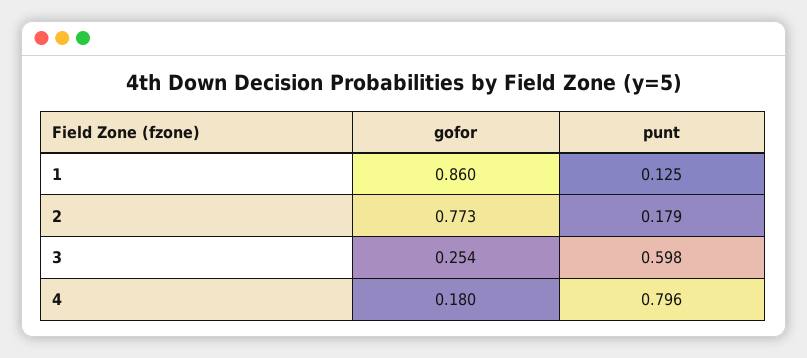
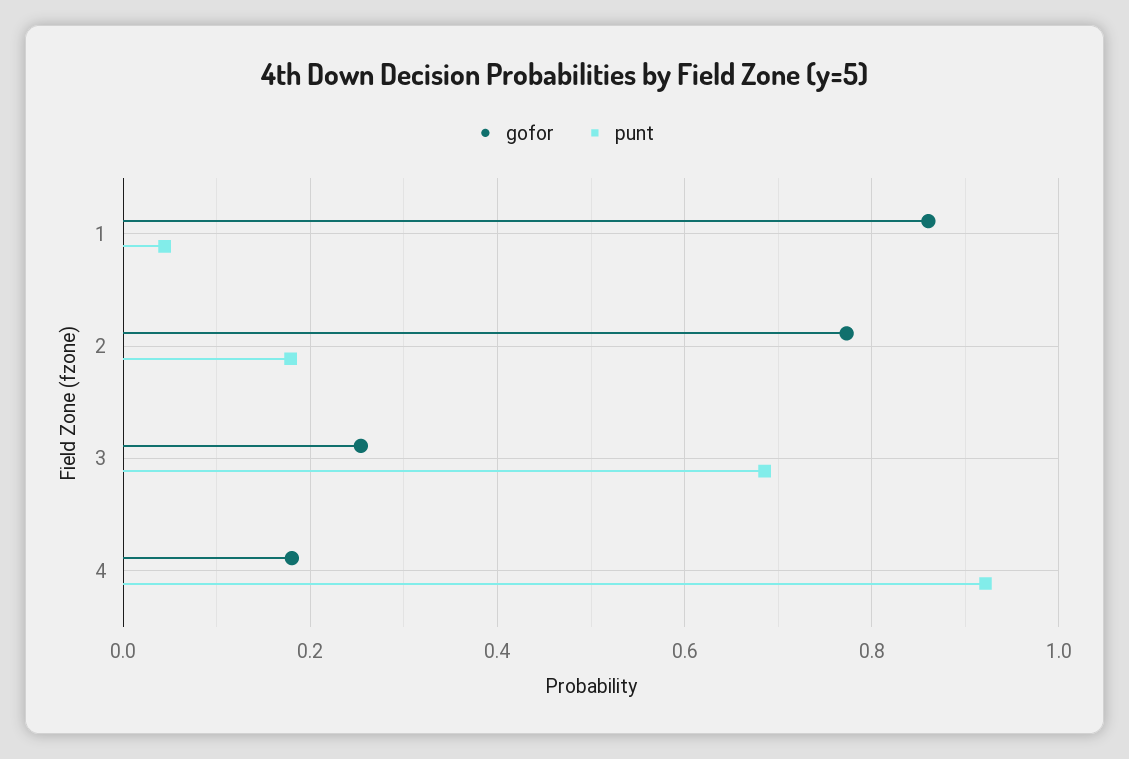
  {
    "gofor": {
      "1": 0.86,
      "2": 0.773,
      "3": 0.254,
      "4": 0.18
    },
    "punt": {
-     "1": 0.125,
+     "1": 0.04,
      "2": 0.179,
-     "3": 0.598,
+     "3": 0.68,
-     "4": 0.796
+     "4": 0.92
    }
  }

